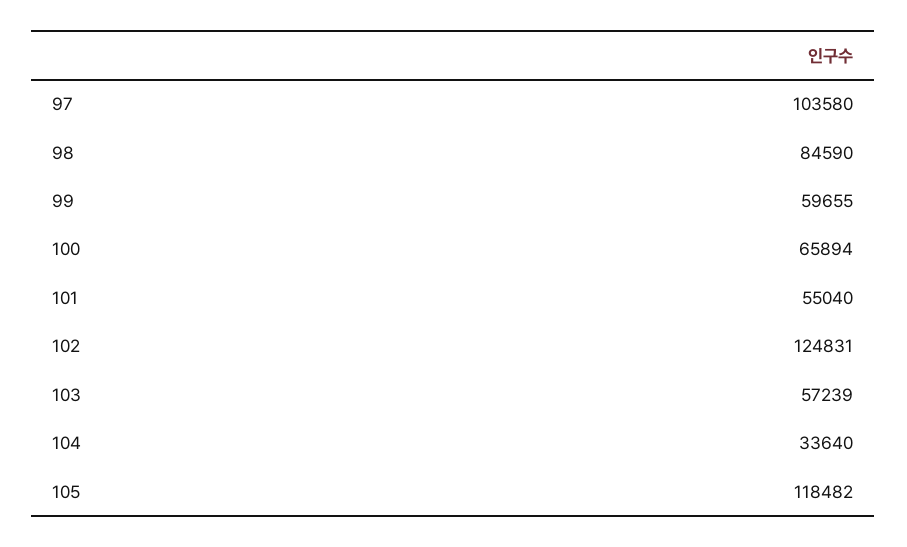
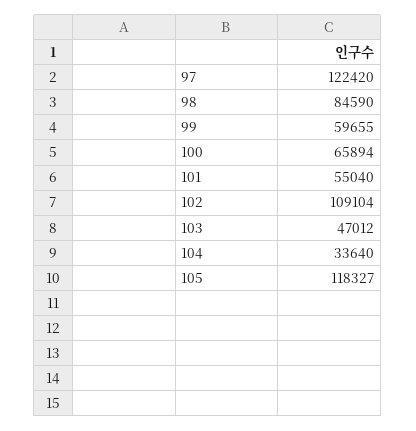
  {
-   "97": 103580,
+   "97": 122420,
    "98": 84590,
    "99": 59655,
    "100": 65894,
    "101": 55040,
-   "102": 124831,
+   "102": 109104,
-   "103": 57239,
+   "103": 47012,
    "104": 33640,
-   "105": 118482
+   "105": 118327
  }

